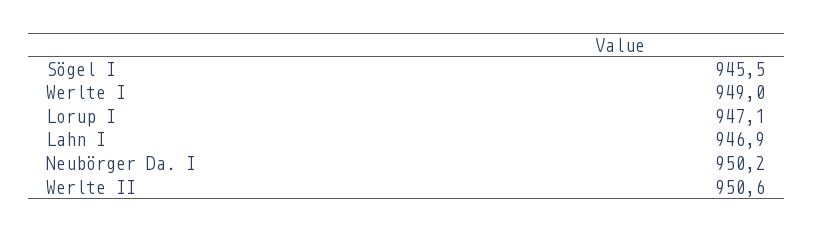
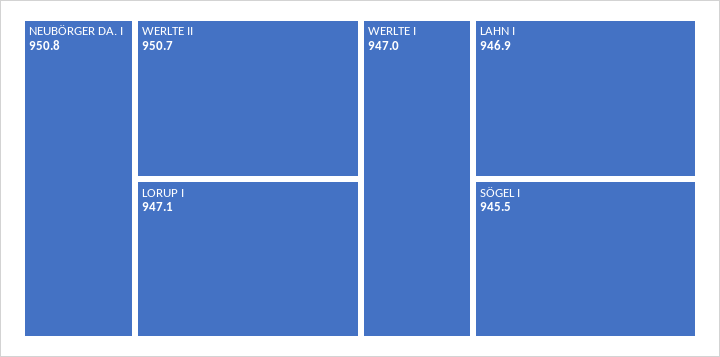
  {
    "Sögel I": 945.5,
-   "Werlte I": 949,
+   "Werlte I": 947,
    "Lorup I": 947.1,
    "Lahn I": 946.9,
-   "Neubörger Da. I": 950.2,
+   "Neubörger Da. I": 950.8,
-   "Werlte II": 950.6
+   "Werlte II": 950.7
  }

